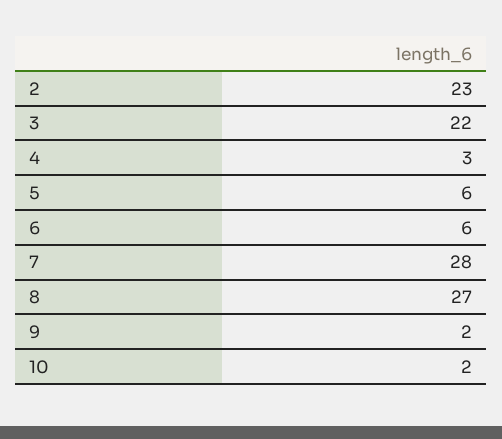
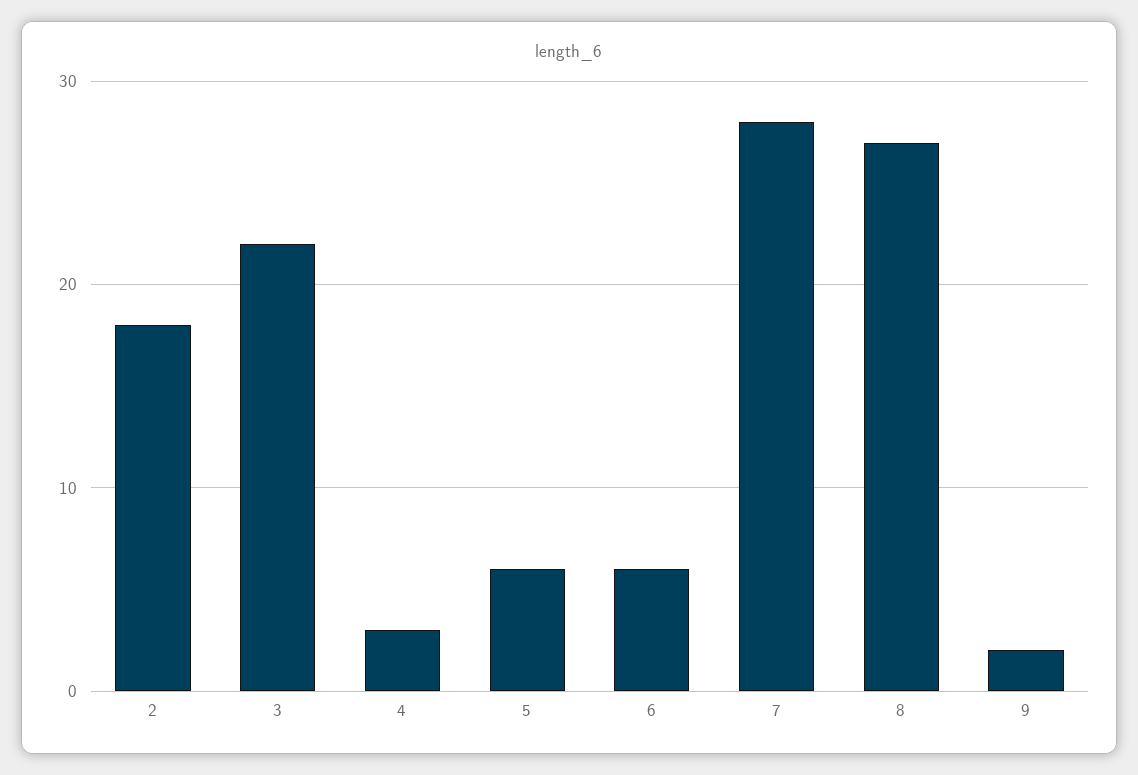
  {
-   "2": 23,
+   "2": 18,
    "3": 22,
    "4": 3,
    "5": 6,
    "6": 6,
    "7": 28,
    "8": 27,
-   "9": 2,
+   "9": 2
-   "10": 2
  }

